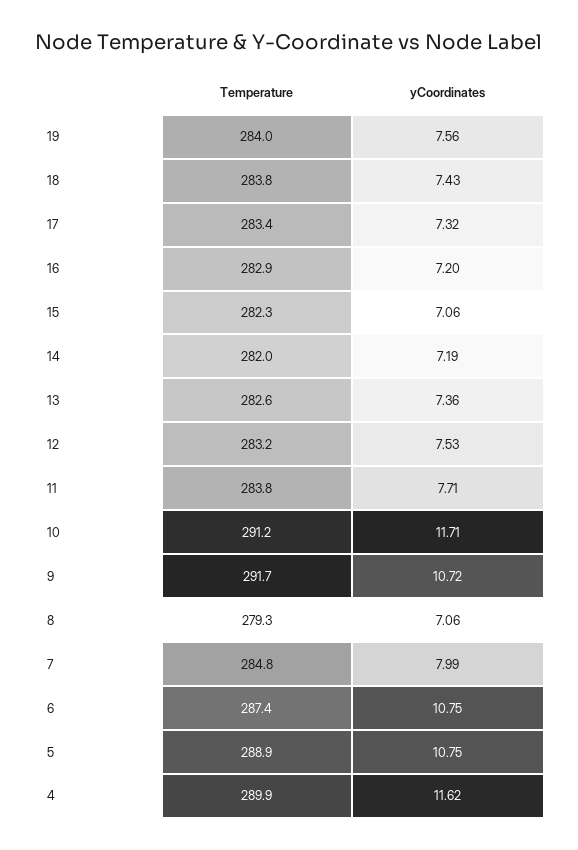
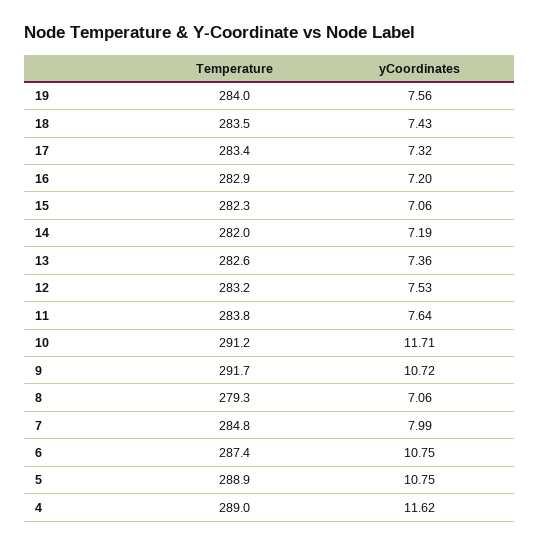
  {
    "Temperature": {
      "19": 284,
-     "18": 283.8,
+     "18": 283.5,
      "17": 283.4,
      "16": 282.9,
      "15": 282.3,
      "14": 282,
      "13": 282.6,
      "12": 283.2,
      "11": 283.8,
      "10": 291.2,
      "9": 291.7,
      "8": 279.3,
      "7": 284.8,
      "6": 287.4,
      "5": 288.9,
-     "4": 289.9
+     "4": 289
    },
    "yCoordinates": {
      "19": 7.56,
      "18": 7.43,
      "17": 7.32,
      "16": 7.2,
      "15": 7.06,
      "14": 7.19,
      "13": 7.36,
      "12": 7.53,
-     "11": 7.71,
+     "11": 7.64,
      "10": 11.71,
      "9": 10.72,
      "8": 7.06,
      "7": 7.99,
      "6": 10.75,
      "5": 10.75,
      "4": 11.62
    }
  }

